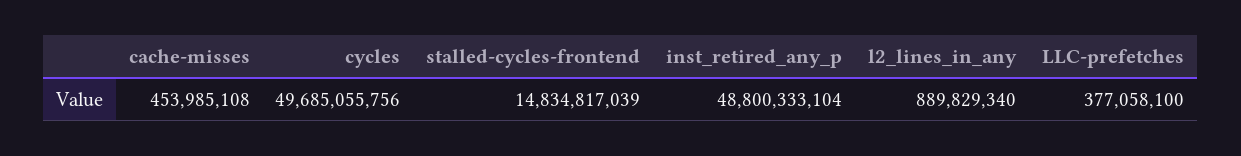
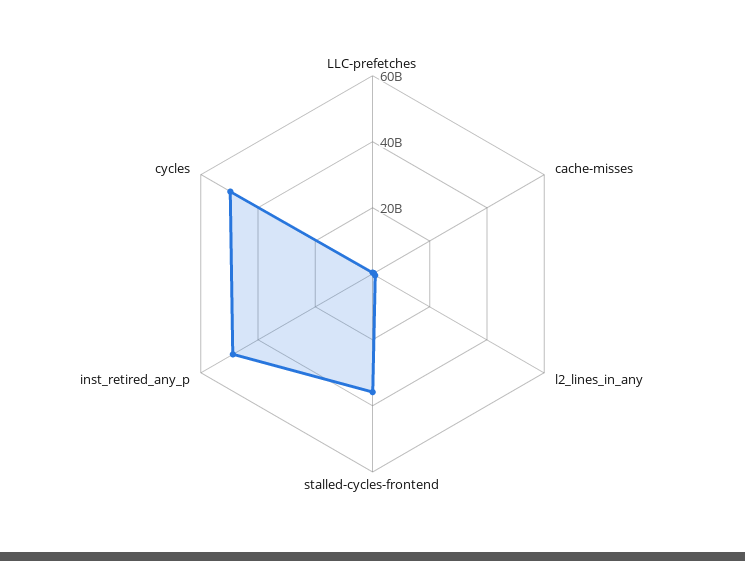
  {
    "cache-misses": 453985108,
    "cycles": 49685055756,
-   "stalled-cycles-frontend": 14834817039,
+   "stalled-cycles-frontend": 35000000000,
    "inst_retired_any_p": 48800333104,
    "l2_lines_in_any": 889829340,
    "LLC-prefetches": 377058100
  }

